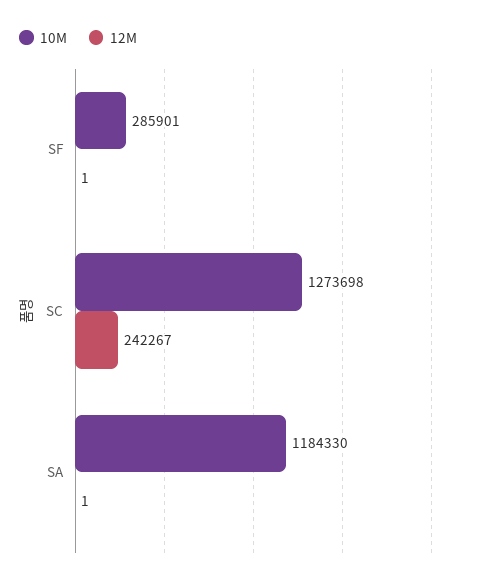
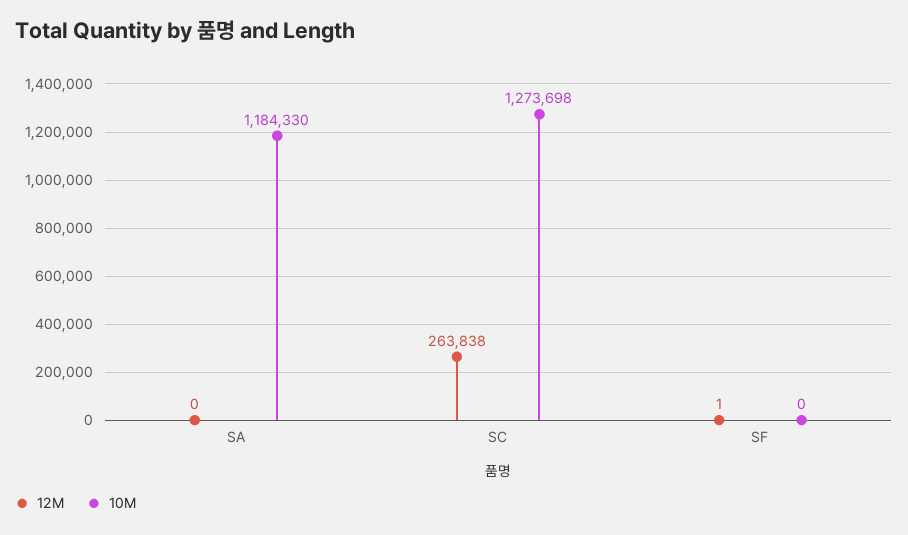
  {
    "10M": {
-     "SF": 285901,
+     "SF": 0,
      "SC": 1273698,
      "SA": 1184330
    },
    "12M": {
      "SF": 1,
-     "SC": 242267,
+     "SC": 263838,
-     "SA": 1
+     "SA": 0
    }
  }

